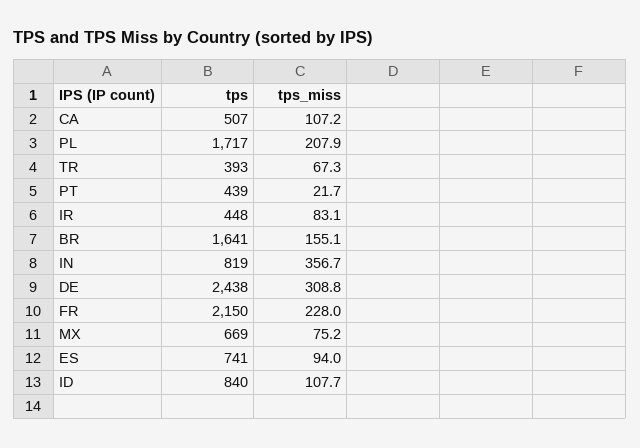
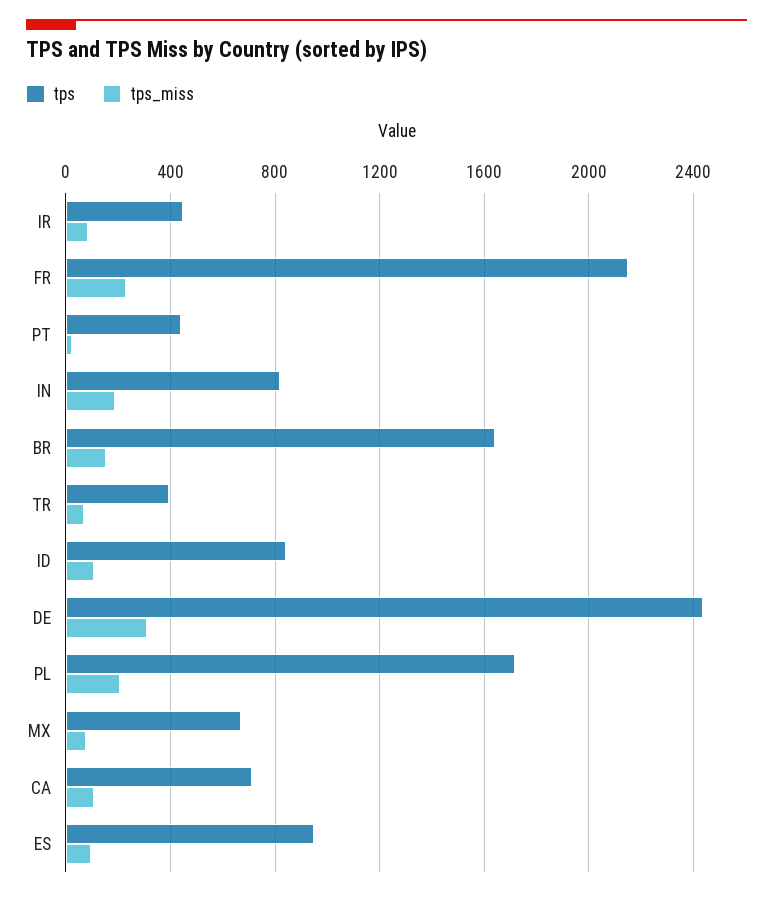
  {
    "tps": {
-     "CA": 507,
+     "CA": 700,
      "PL": 1717,
      "TR": 393,
      "PT": 439,
      "IR": 448,
      "BR": 1641,
      "IN": 819,
      "DE": 2438,
      "FR": 2150,
      "MX": 669,
-     "ES": 741,
+     "ES": 950,
      "ID": 840
    },
    "tps_miss": {
      "CA": 107.2,
      "PL": 207.9,
      "TR": 67.3,
      "PT": 21.7,
      "IR": 83.1,
      "BR": 155.1,
-     "IN": 356.7,
+     "IN": 200,
      "DE": 308.8,
      "FR": 228,
      "MX": 75.2,
      "ES": 94,
      "ID": 107.7
    }
  }

